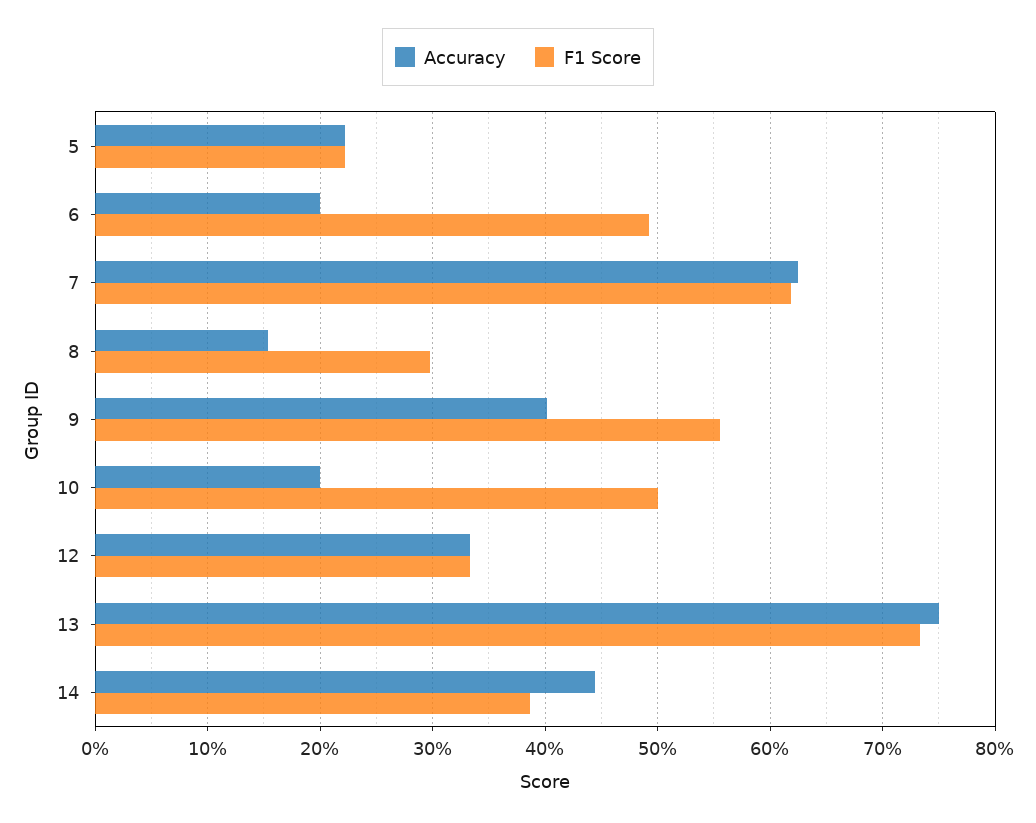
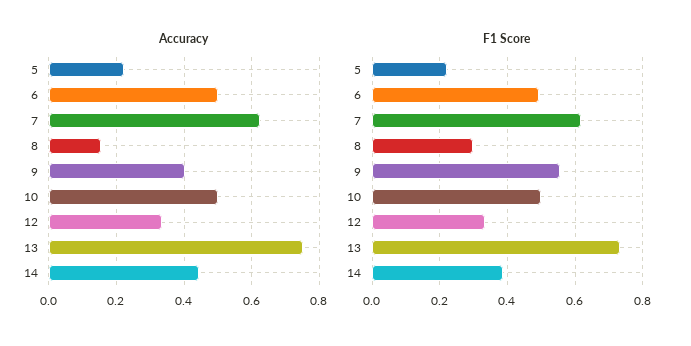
  {
    "Accuracy": {
      "5": 0.22,
-     "6": 0.2,
+     "6": 0.5,
      "7": 0.63,
      "8": 0.15,
      "9": 0.4,
-     "10": 0.2,
+     "10": 0.5,
      "12": 0.33,
      "13": 0.75,
      "14": 0.44
    },
    "F1 Score": {
      "5": 0.22,
      "6": 0.49,
      "7": 0.62,
      "8": 0.3,
      "9": 0.56,
      "10": 0.5,
      "12": 0.33,
      "13": 0.73,
      "14": 0.39
    }
  }

